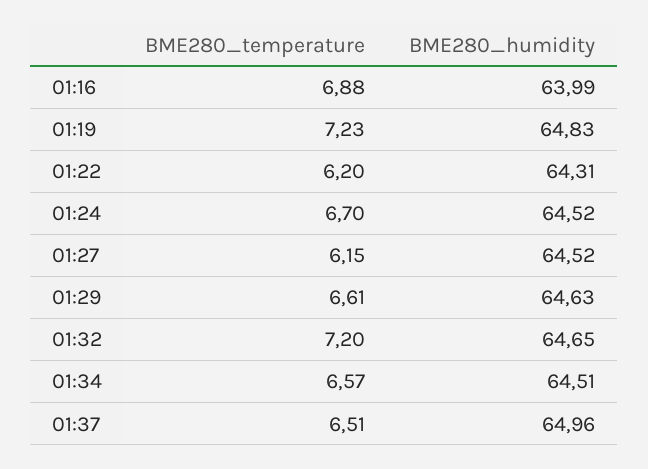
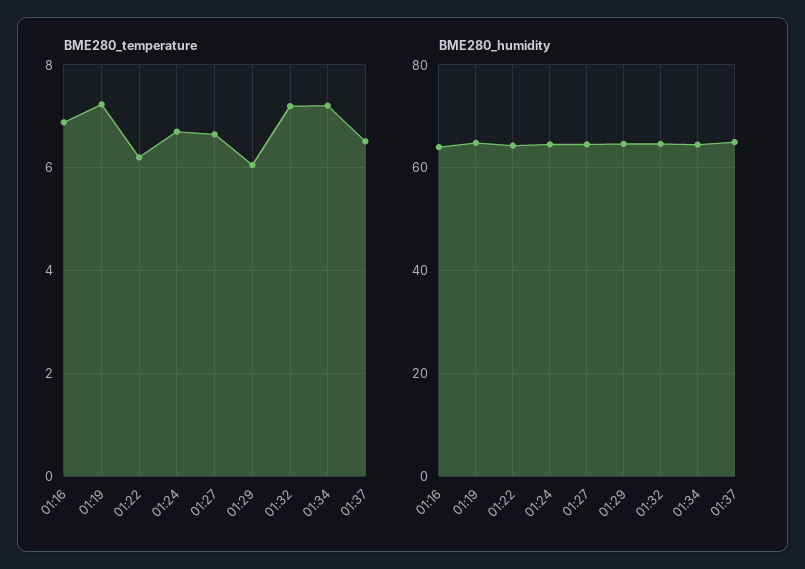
  {
    "BME280_temperature": {
      "01:16": 6.88,
      "01:19": 7.23,
      "01:22": 6.2,
      "01:24": 6.7,
-     "01:27": 6.15,
+     "01:27": 6.6,
-     "01:29": 6.61,
+     "01:29": 6,
      "01:32": 7.2,
-     "01:34": 6.57,
+     "01:34": 7.2,
      "01:37": 6.51
    },
    "BME280_humidity": {
      "01:16": 63.99,
      "01:19": 64.83,
      "01:22": 64.31,
      "01:24": 64.52,
      "01:27": 64.52,
      "01:29": 64.63,
      "01:32": 64.65,
      "01:34": 64.51,
      "01:37": 64.96
    }
  }

